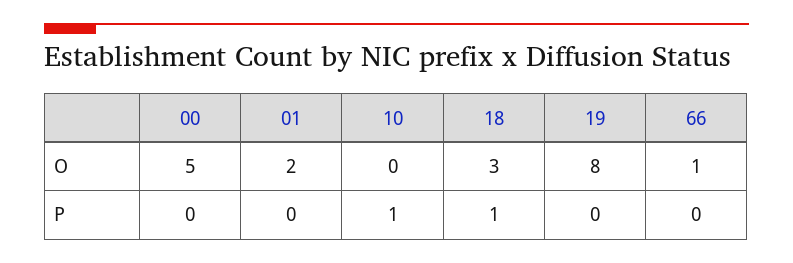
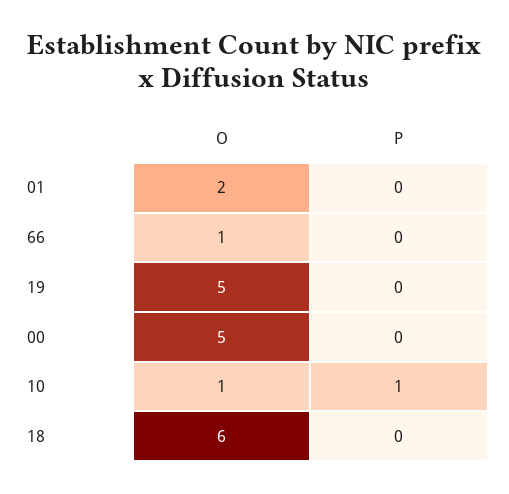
  {
    "00": {
      "O": 5,
      "P": 0
    },
    "01": {
      "O": 2,
      "P": 0
    },
    "10": {
-     "O": 0,
+     "O": 1,
      "P": 1
    },
    "18": {
-     "O": 3,
+     "O": 6,
-     "P": 1
+     "P": 0
    },
    "19": {
-     "O": 8,
+     "O": 5,
      "P": 0
    },
    "66": {
      "O": 1,
      "P": 0
    }
  }

